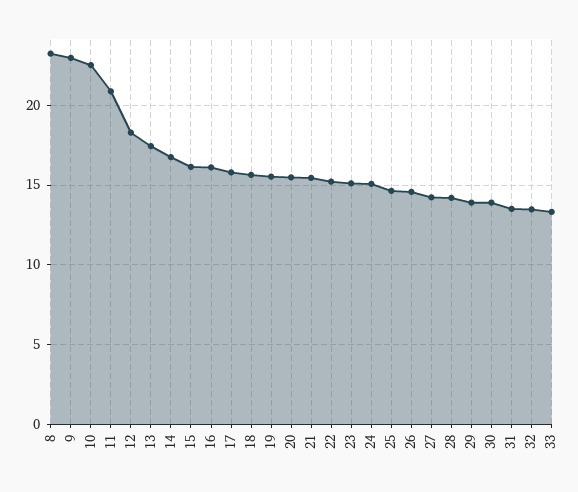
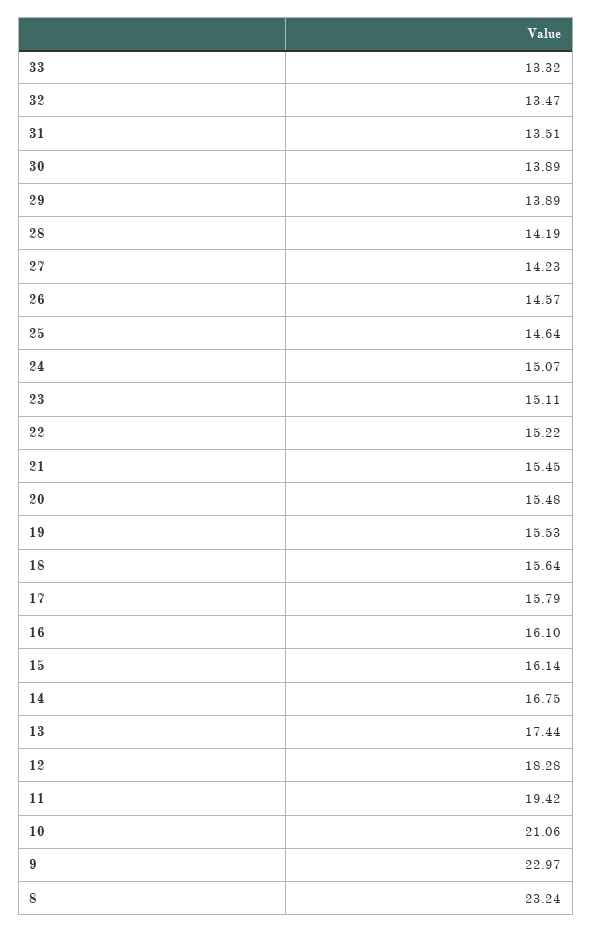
  {
    "8": 23.24,
    "9": 22.97,
-   "10": 22.5,
+   "10": 21.06,
-   "11": 21,
+   "11": 19.42,
    "12": 18.28,
    "13": 17.44,
    "14": 16.75,
    "15": 16.14,
    "16": 16.1,
    "17": 15.79,
    "18": 15.64,
    "19": 15.53,
    "20": 15.48,
    "21": 15.45,
    "22": 15.22,
    "23": 15.11,
    "24": 15.07,
    "25": 14.64,
    "26": 14.57,
    "27": 14.23,
    "28": 14.19,
    "29": 13.89,
    "30": 13.89,
    "31": 13.51,
    "32": 13.47,
    "33": 13.32
  }

